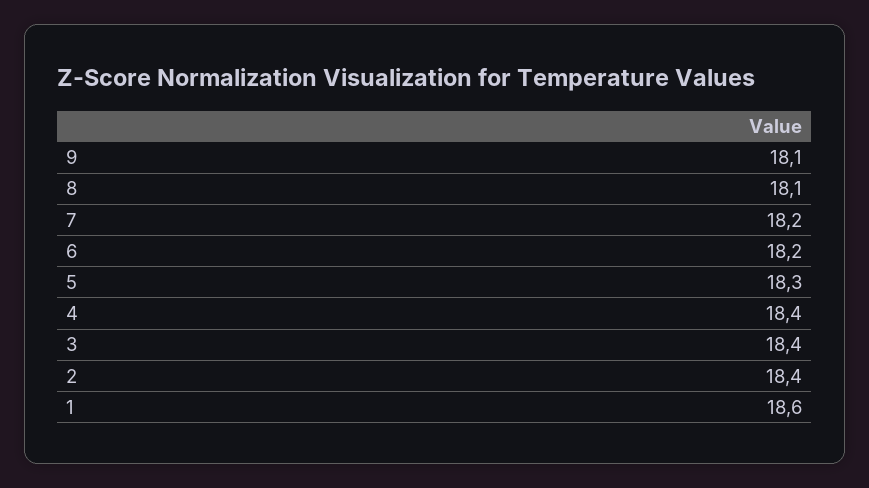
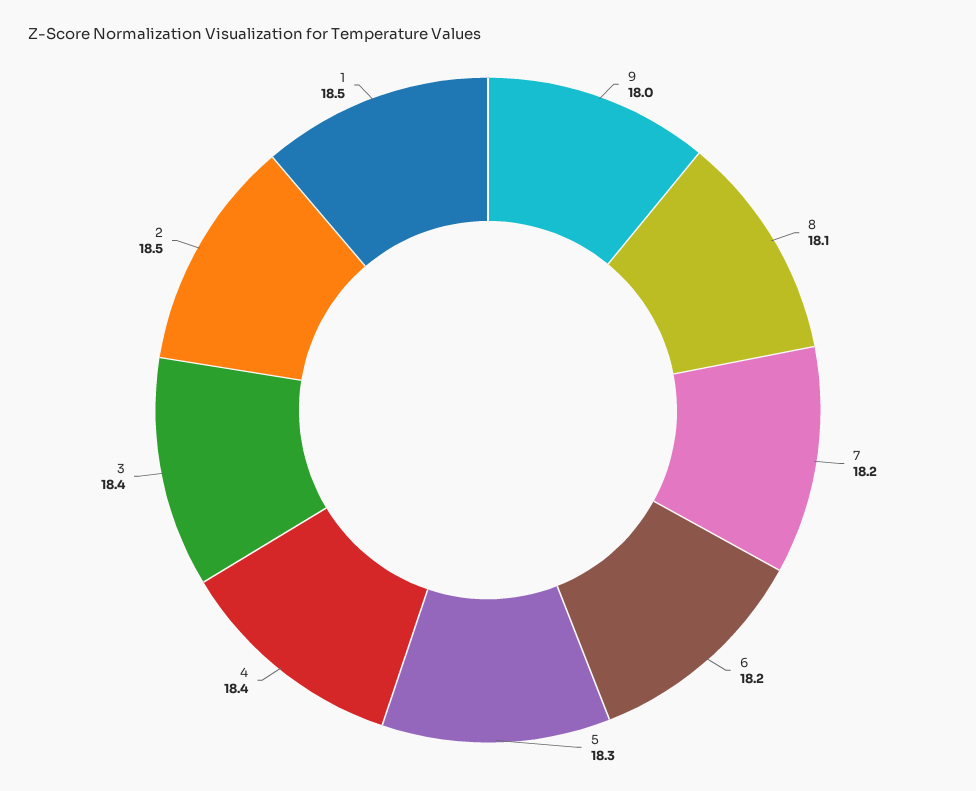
  {
-   "9": 18.1,
+   "9": 18,
    "8": 18.1,
    "7": 18.2,
    "6": 18.2,
    "5": 18.3,
    "4": 18.4,
    "3": 18.4,
-   "2": 18.4,
+   "2": 18.5,
-   "1": 18.6
+   "1": 18.5
  }

